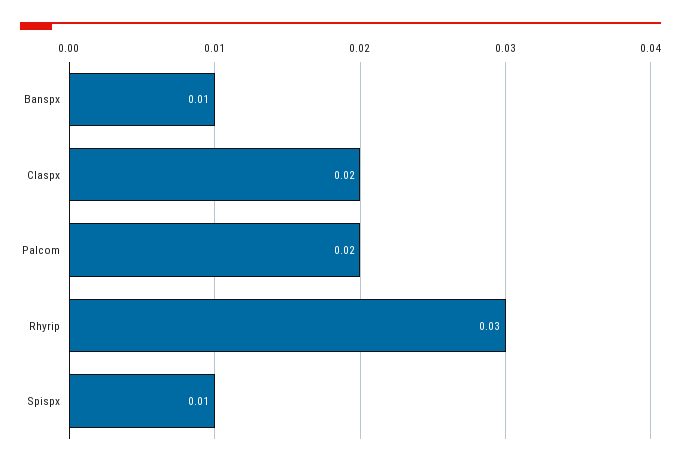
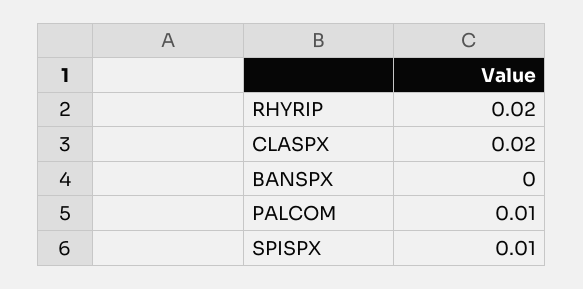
  {
-   "Banspx": 0.01,
+   "Banspx": 0,
    "Claspx": 0.02,
-   "Palcom": 0.02,
+   "Palcom": 0.01,
-   "Rhyrip": 0.03,
+   "Rhyrip": 0.02,
    "Spispx": 0.01
  }

